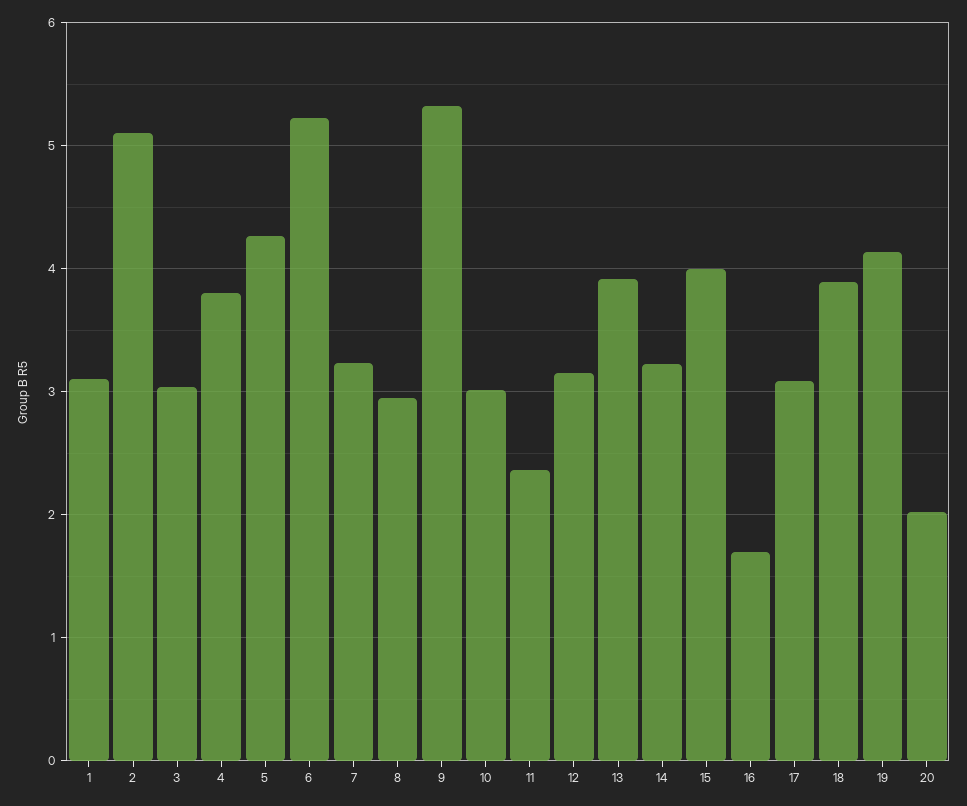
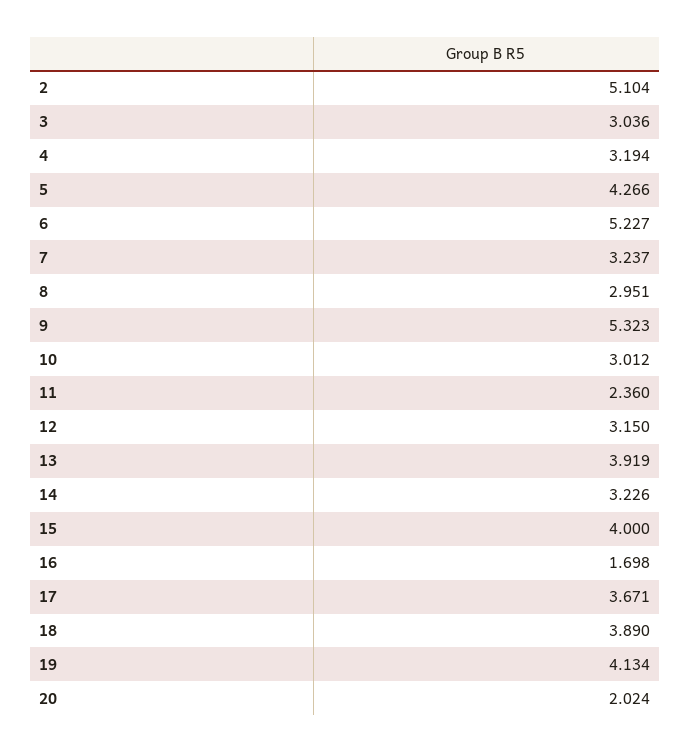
  {
-   "1": 3.1,
    "2": 5.104,
    "3": 3.036,
-   "4": 3.8,
+   "4": 3.194,
    "5": 4.266,
    "6": 5.227,
    "7": 3.237,
    "8": 2.951,
    "9": 5.323,
    "10": 3.012,
    "11": 2.36,
    "12": 3.15,
    "13": 3.919,
    "14": 3.226,
    "15": 4,
    "16": 1.698,
-   "17": 3.1,
+   "17": 3.671,
    "18": 3.89,
    "19": 4.134,
    "20": 2.024
  }

